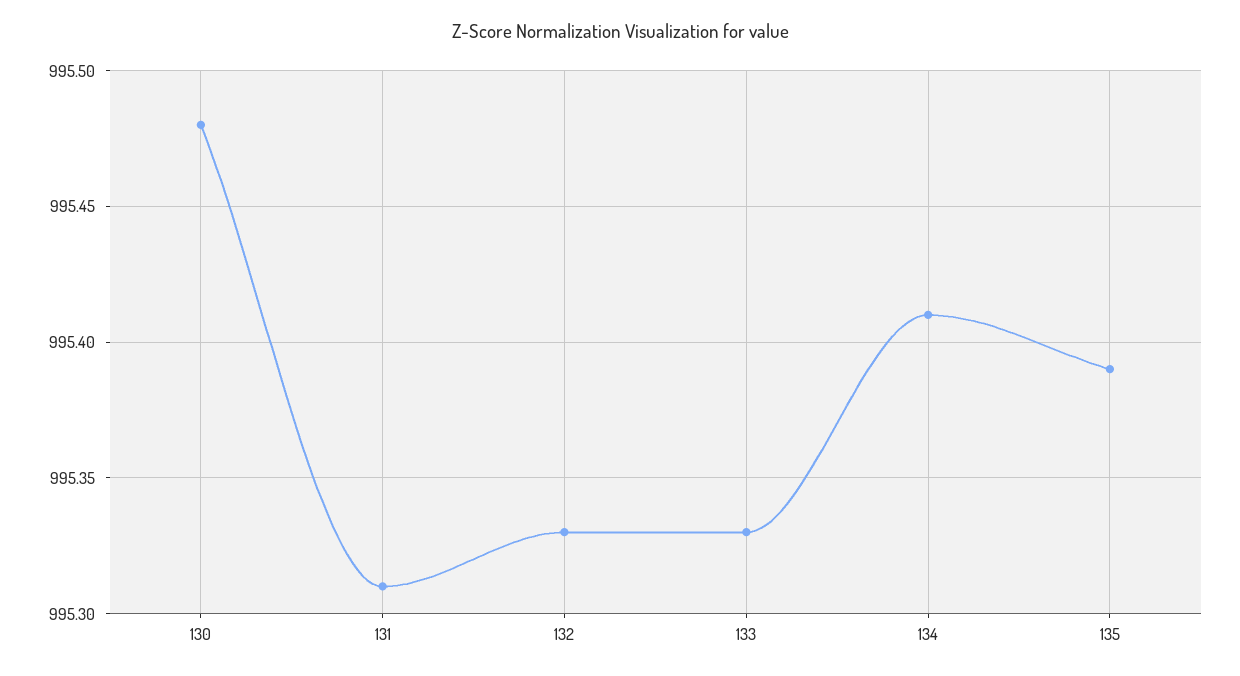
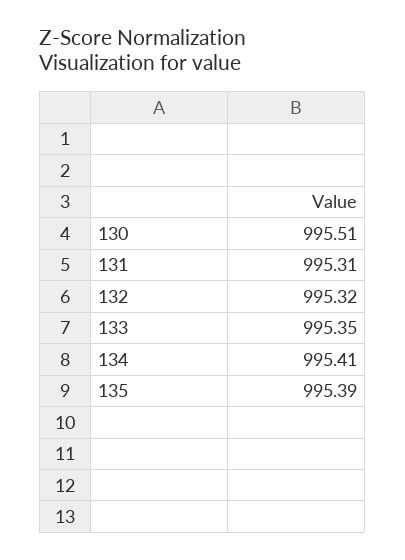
  {
-   "130": 995.48,
+   "130": 995.51,
    "131": 995.31,
-   "132": 995.33,
+   "132": 995.32,
-   "133": 995.33,
+   "133": 995.35,
    "134": 995.41,
    "135": 995.39
  }

